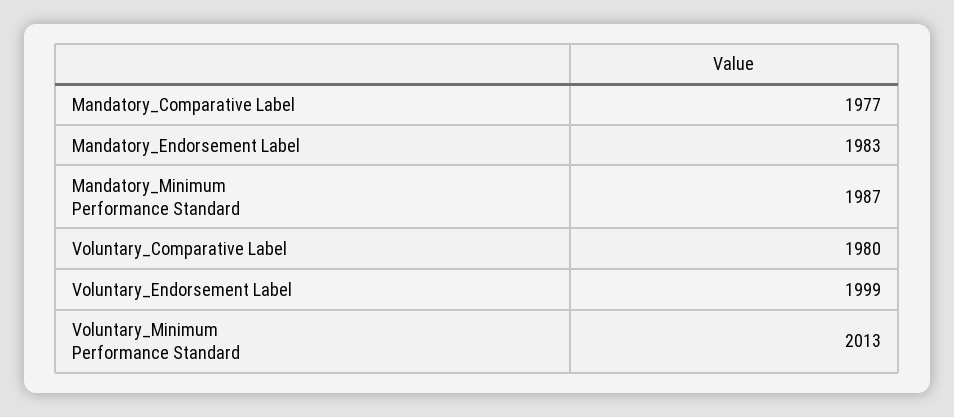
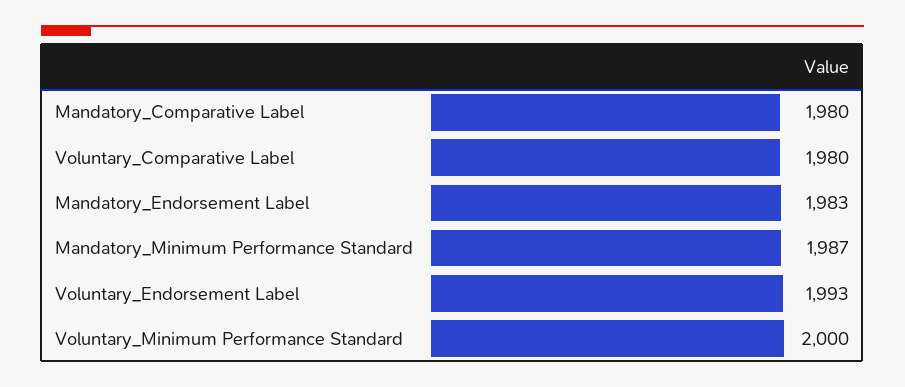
  {
-   "Mandatory_Comparative Label": 1977,
+   "Mandatory_Comparative Label": 1980,
    "Mandatory_Endorsement Label": 1983,
    "Mandatory_Minimum Performance Standard": 1987,
    "Voluntary_Comparative Label": 1980,
-   "Voluntary_Endorsement Label": 1999,
+   "Voluntary_Endorsement Label": 1993,
-   "Voluntary_Minimum Performance Standard": 2013
+   "Voluntary_Minimum Performance Standard": 2000
  }

